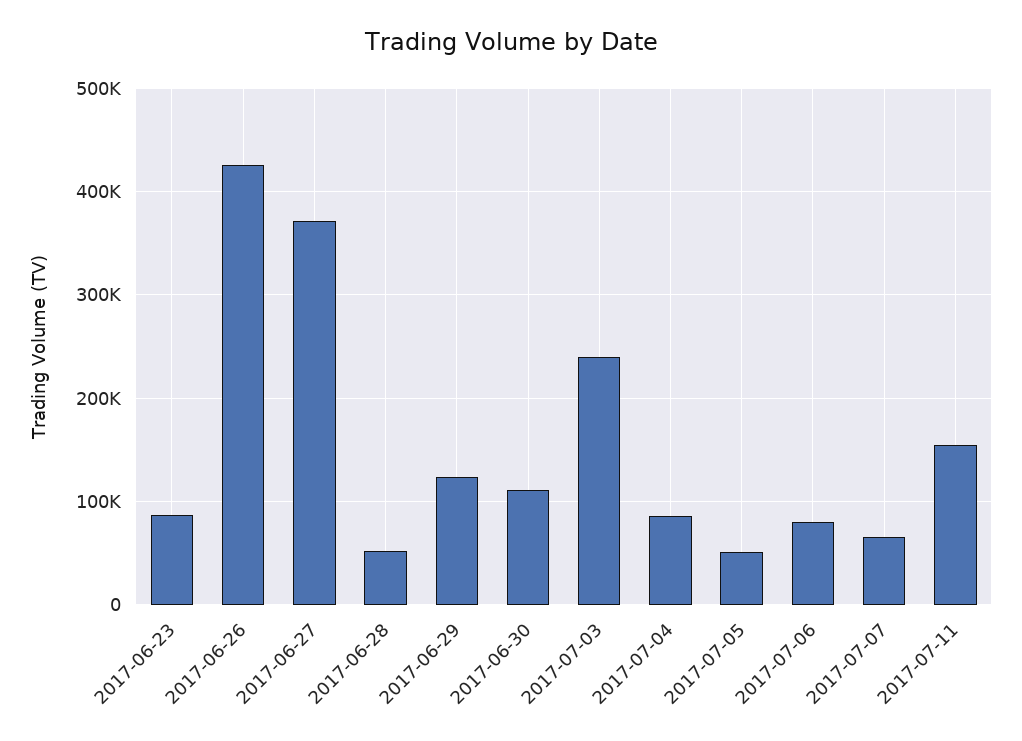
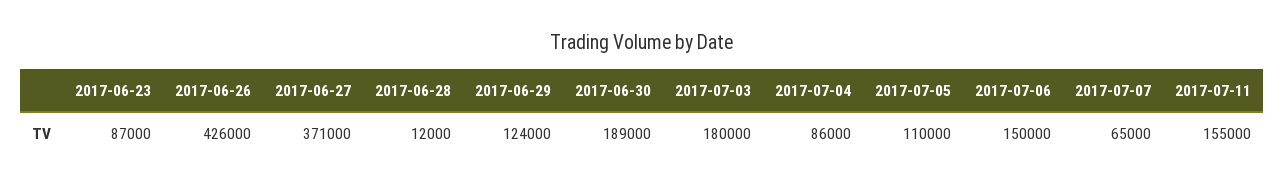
  {
    "2017-06-23": 87000,
    "2017-06-26": 426000,
    "2017-06-27": 371000,
-   "2017-06-28": 50000,
+   "2017-06-28": 12000,
    "2017-06-29": 124000,
-   "2017-06-30": 110000,
+   "2017-06-30": 189000,
-   "2017-07-03": 240000,
+   "2017-07-03": 180000,
    "2017-07-04": 86000,
-   "2017-07-05": 50000,
+   "2017-07-05": 110000,
-   "2017-07-06": 80000,
+   "2017-07-06": 150000,
    "2017-07-07": 65000,
    "2017-07-11": 155000
  }

